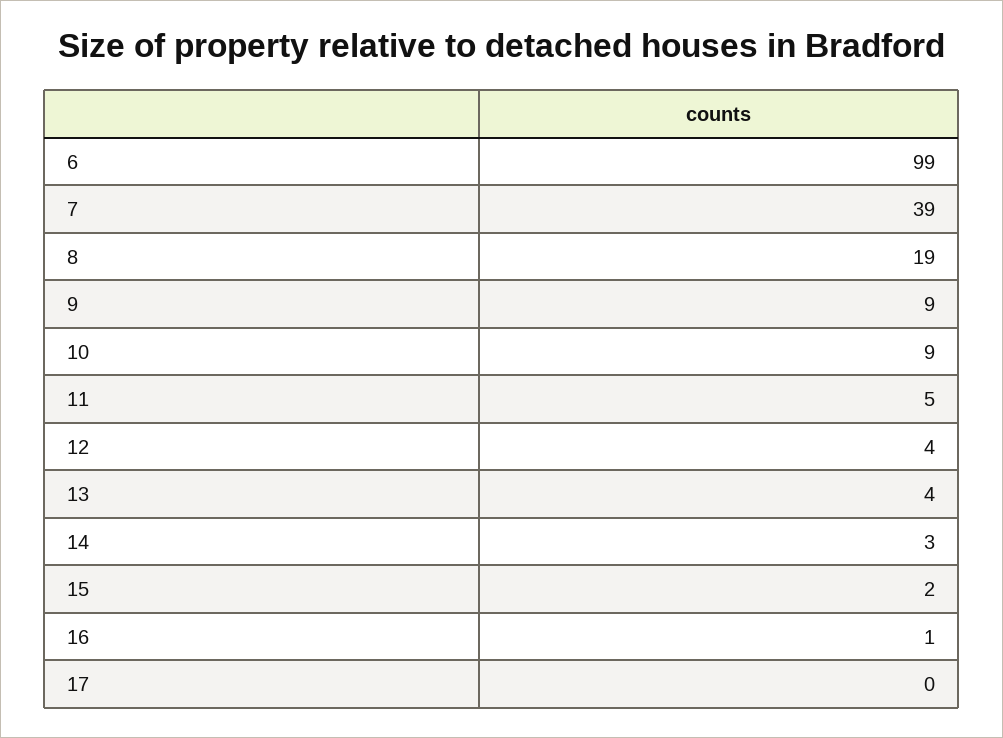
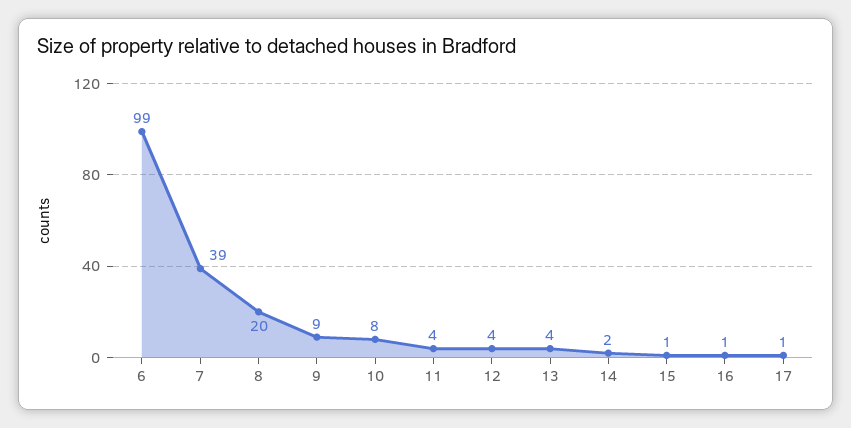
  {
    "6": 99,
    "7": 39,
-   "8": 19,
+   "8": 20,
    "9": 9,
-   "10": 9,
+   "10": 8,
-   "11": 5,
+   "11": 4,
    "12": 4,
    "13": 4,
-   "14": 3,
+   "14": 2,
-   "15": 2,
+   "15": 1,
    "16": 1,
-   "17": 0
+   "17": 1
  }

